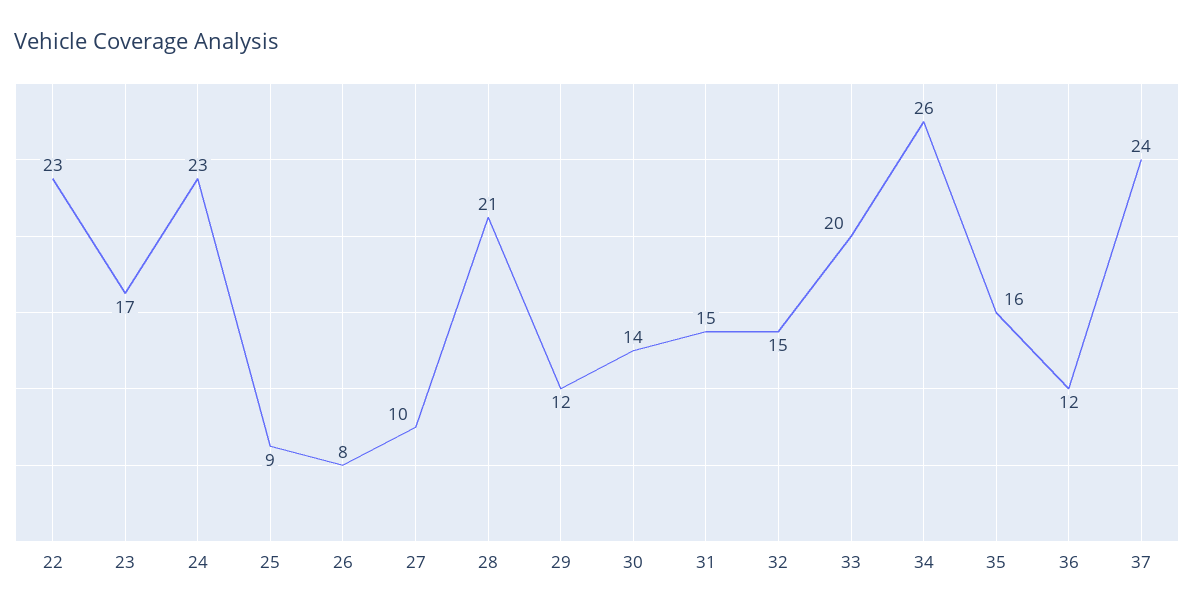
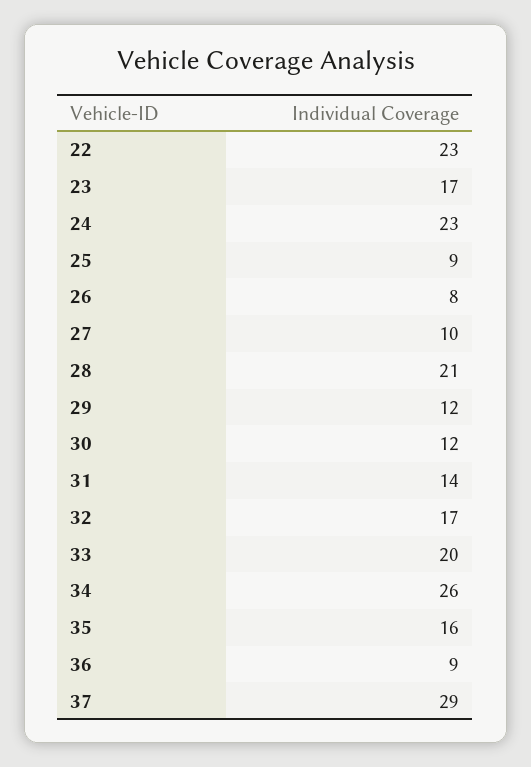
  {
    "22": 23,
    "23": 17,
    "24": 23,
    "25": 9,
    "26": 8,
    "27": 10,
    "28": 21,
    "29": 12,
-   "30": 14,
+   "30": 12,
-   "31": 15,
+   "31": 14,
-   "32": 15,
+   "32": 17,
    "33": 20,
    "34": 26,
    "35": 16,
-   "36": 12,
+   "36": 9,
-   "37": 24
+   "37": 29
  }

